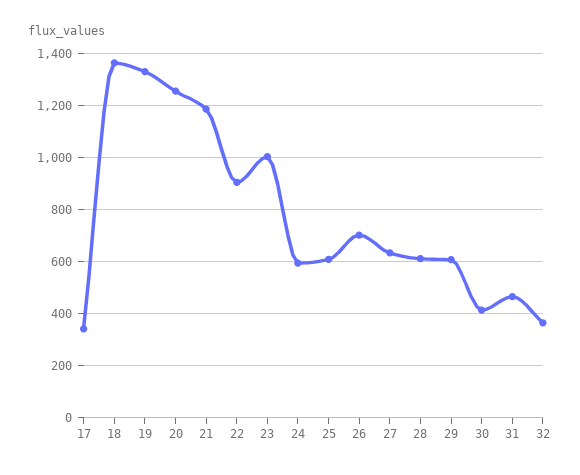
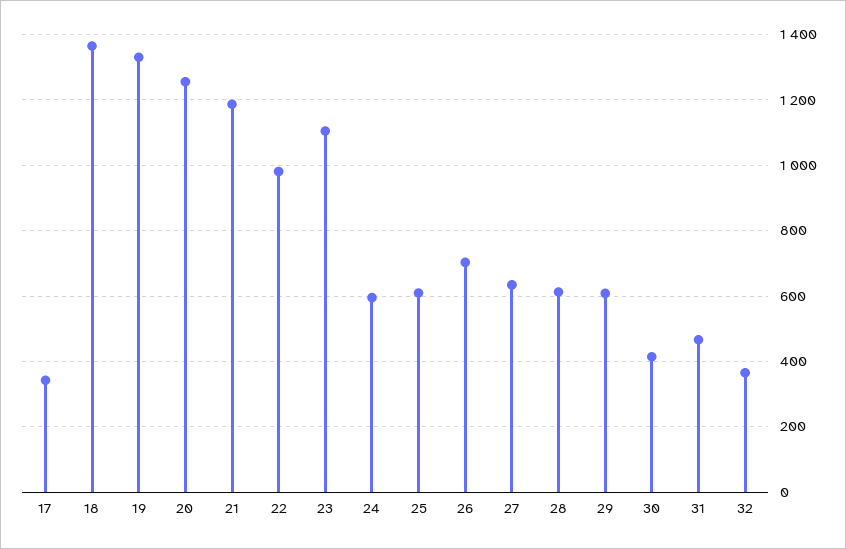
  {
    "17": 340,
    "18": 1360,
    "19": 1340,
    "20": 1260,
    "21": 1180,
-   "22": 900,
+   "22": 980,
-   "23": 1000,
+   "23": 1100,
    "24": 600,
    "25": 600,
    "26": 700,
    "27": 640,
    "28": 620,
    "29": 600,
    "30": 420,
    "31": 460,
    "32": 360
  }

